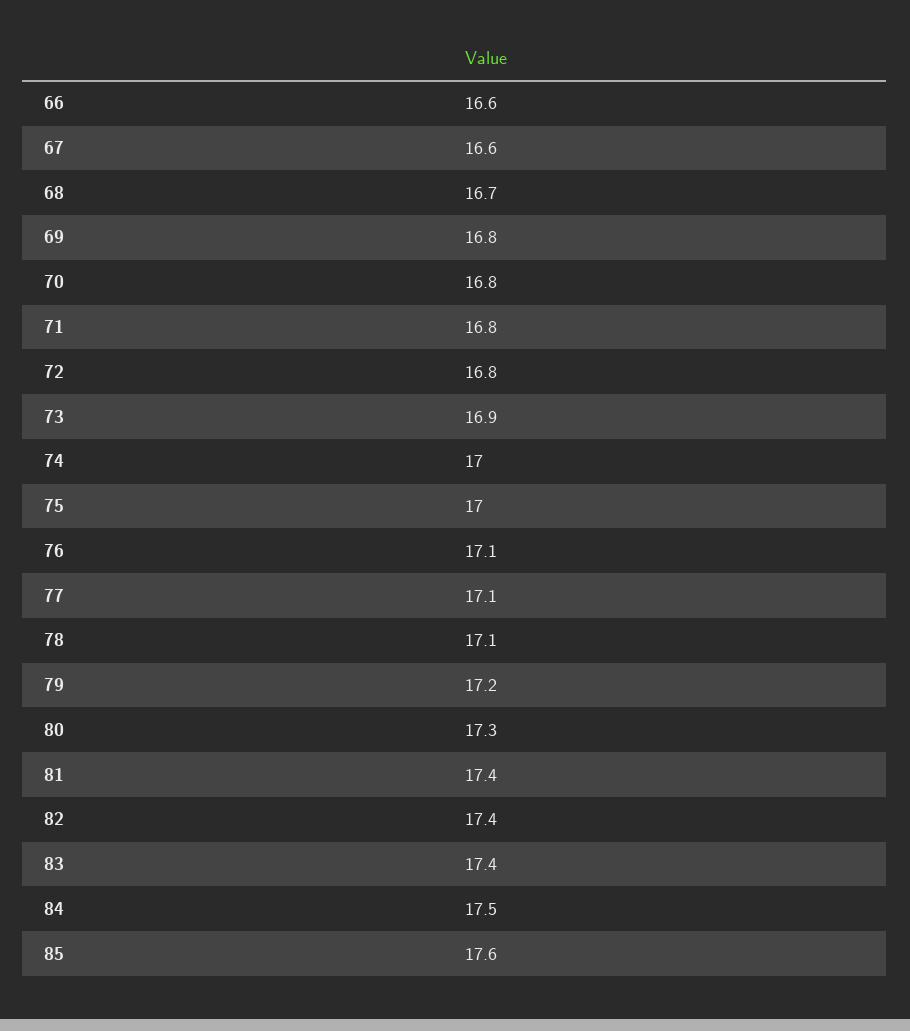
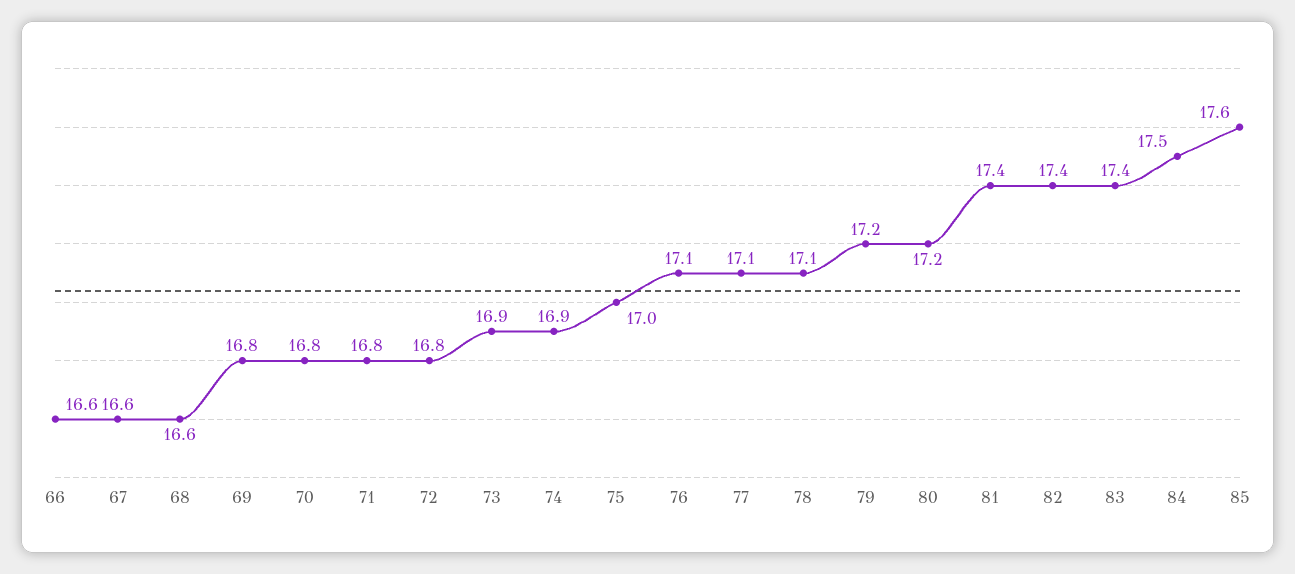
  {
    "66": 16.6,
    "67": 16.6,
-   "68": 16.7,
+   "68": 16.6,
    "69": 16.8,
    "70": 16.8,
    "71": 16.8,
    "72": 16.8,
    "73": 16.9,
-   "74": 17,
+   "74": 16.9,
    "75": 17,
    "76": 17.1,
    "77": 17.1,
    "78": 17.1,
    "79": 17.2,
-   "80": 17.3,
+   "80": 17.2,
    "81": 17.4,
    "82": 17.4,
    "83": 17.4,
    "84": 17.5,
    "85": 17.6
  }

